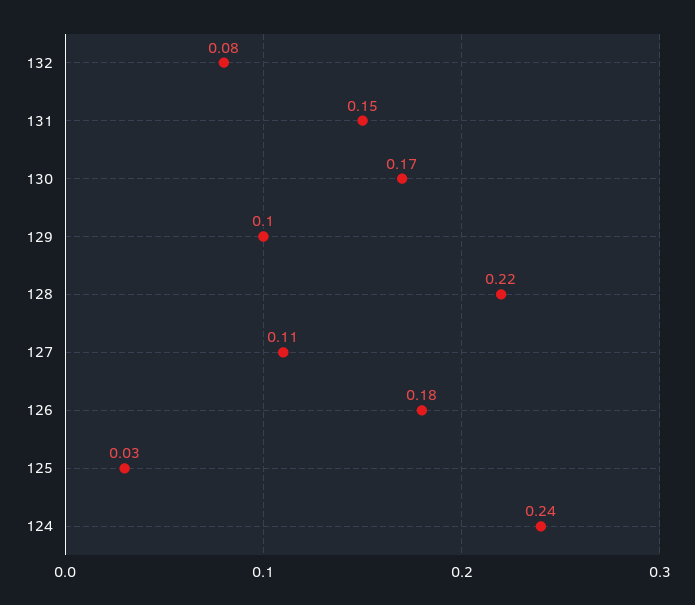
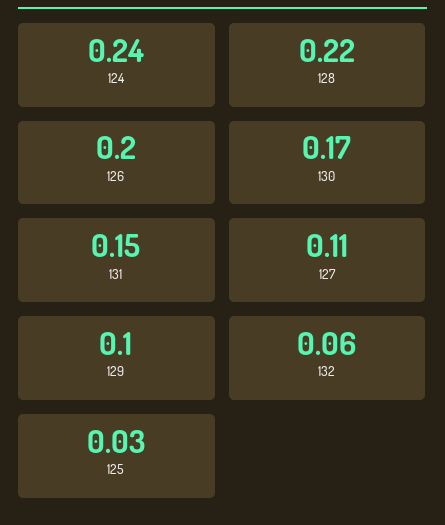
  {
-   "132": 0.08,
+   "132": 0.06,
    "131": 0.15,
    "130": 0.17,
    "129": 0.1,
    "128": 0.22,
    "127": 0.11,
-   "126": 0.18,
+   "126": 0.2,
    "125": 0.03,
    "124": 0.24
  }

